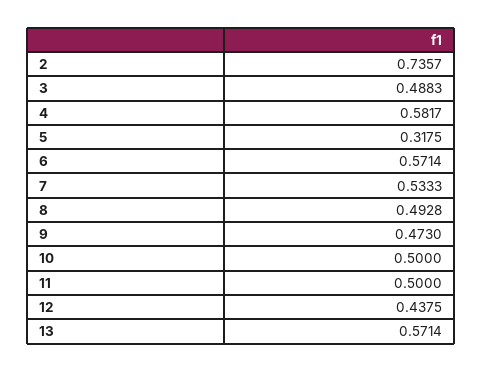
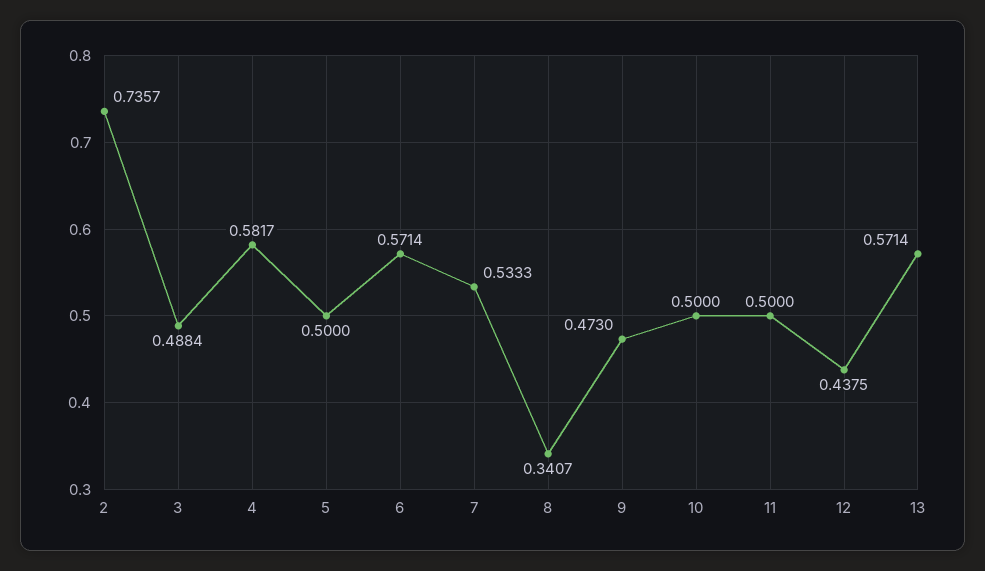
  {
    "2": 0.7357,
-   "3": 0.4883,
+   "3": 0.4884,
    "4": 0.5817,
-   "5": 0.3175,
+   "5": 0.5,
    "6": 0.5714,
    "7": 0.5333,
-   "8": 0.4928,
+   "8": 0.3407,
    "9": 0.473,
    "10": 0.5,
    "11": 0.5,
    "12": 0.4375,
    "13": 0.5714
  }

